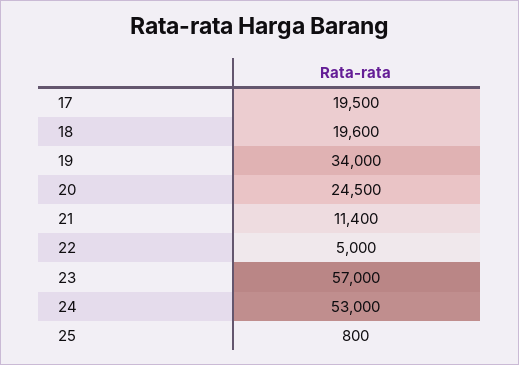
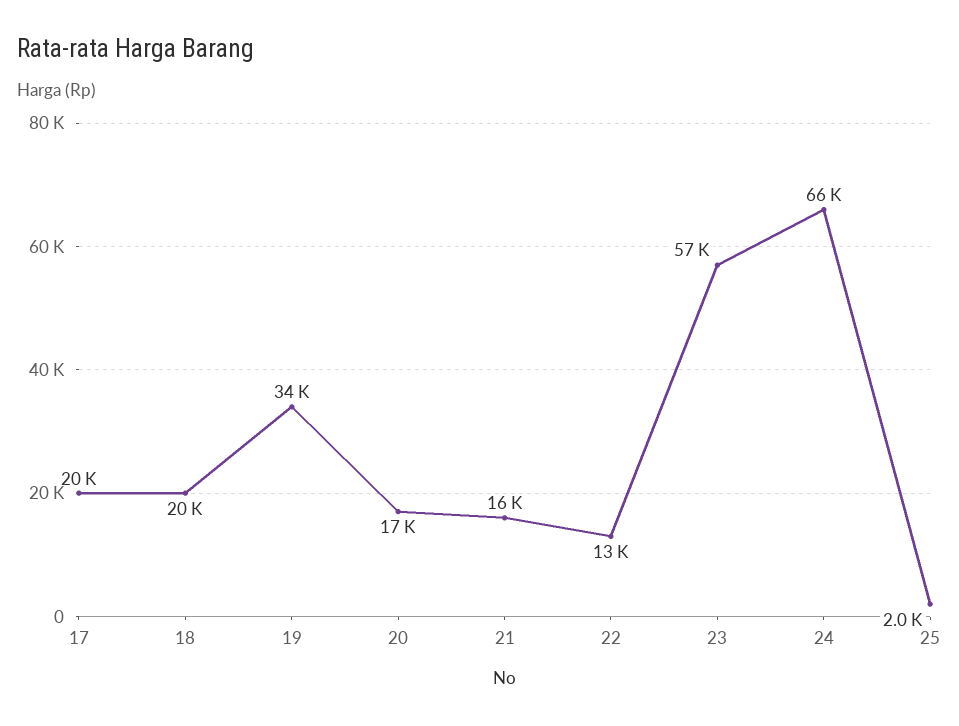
  {
    "17": 19500,
    "18": 19600,
    "19": 34000,
-   "20": 24500,
+   "20": 17000,
-   "21": 11400,
+   "21": 16000,
-   "22": 5000,
+   "22": 13000,
    "23": 57000,
-   "24": 53000,
+   "24": 66000,
-   "25": 800
+   "25": 2000
  }

